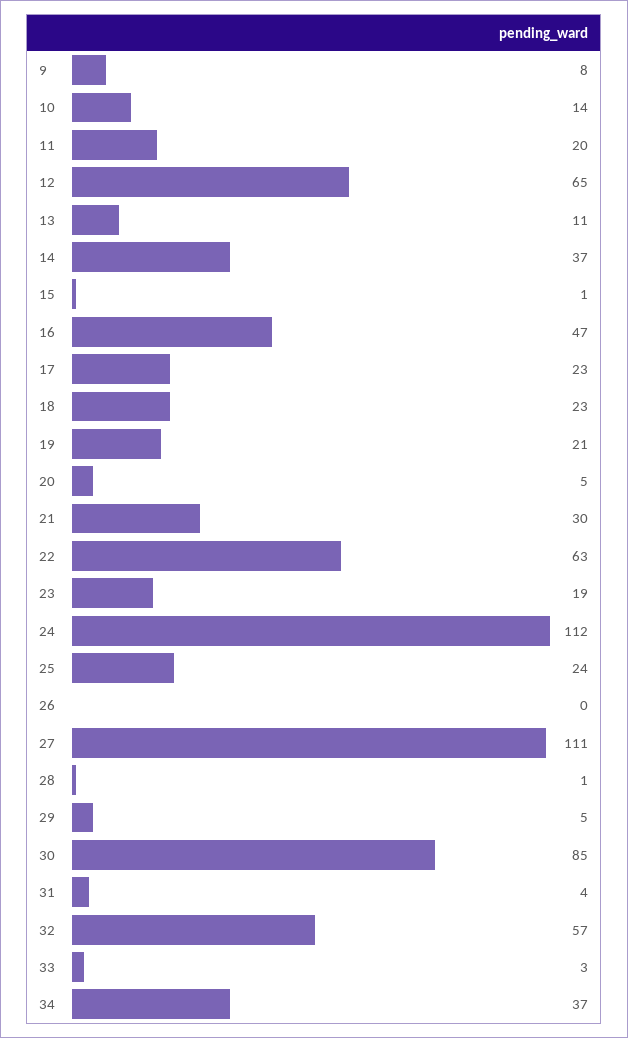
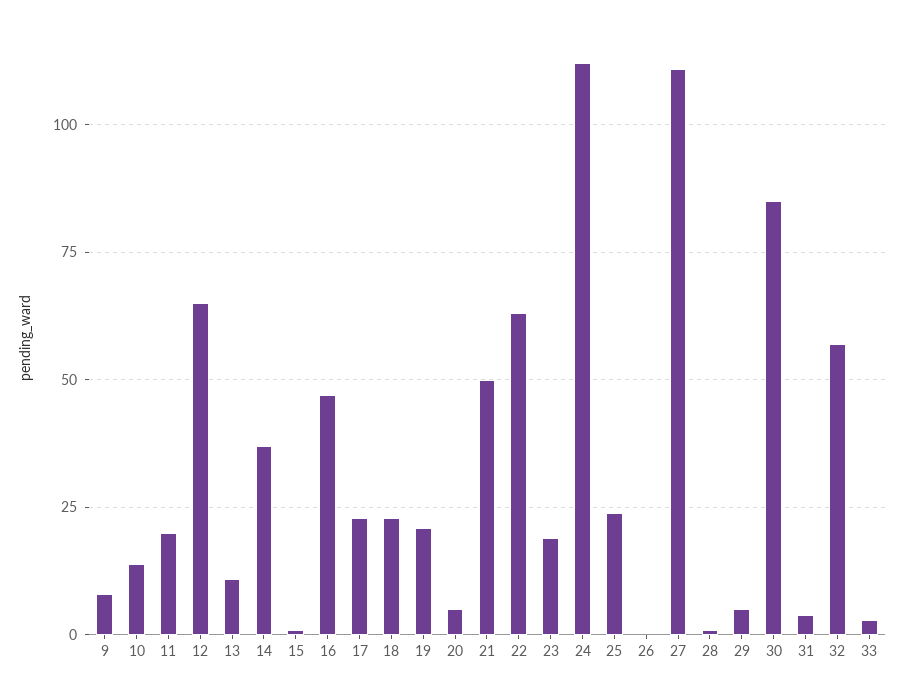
  {
    "9": 8,
    "10": 14,
    "11": 20,
    "12": 65,
    "13": 11,
    "14": 37,
    "15": 1,
    "16": 47,
    "17": 23,
    "18": 23,
    "19": 21,
    "20": 5,
-   "21": 30,
+   "21": 50,
    "22": 63,
    "23": 19,
    "24": 112,
    "25": 24,
    "26": 0,
    "27": 111,
    "28": 1,
    "29": 5,
    "30": 85,
    "31": 4,
    "32": 57,
-   "33": 3,
+   "33": 3
-   "34": 37
  }

